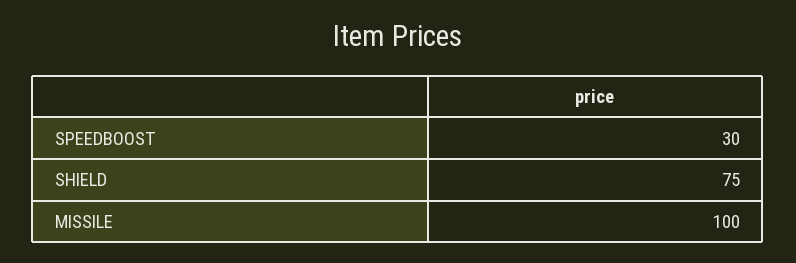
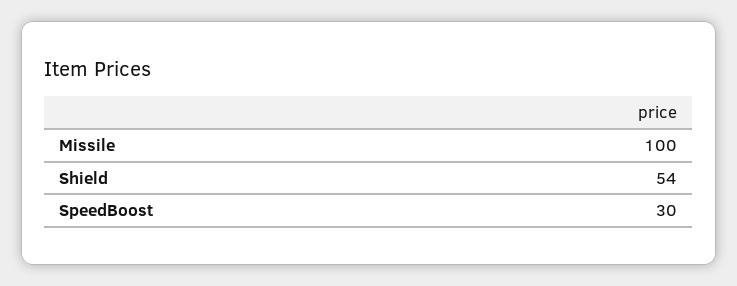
  {
    "SPEEDBOOST": 30,
-   "SHIELD": 75,
+   "SHIELD": 54,
    "MISSILE": 100
  }

